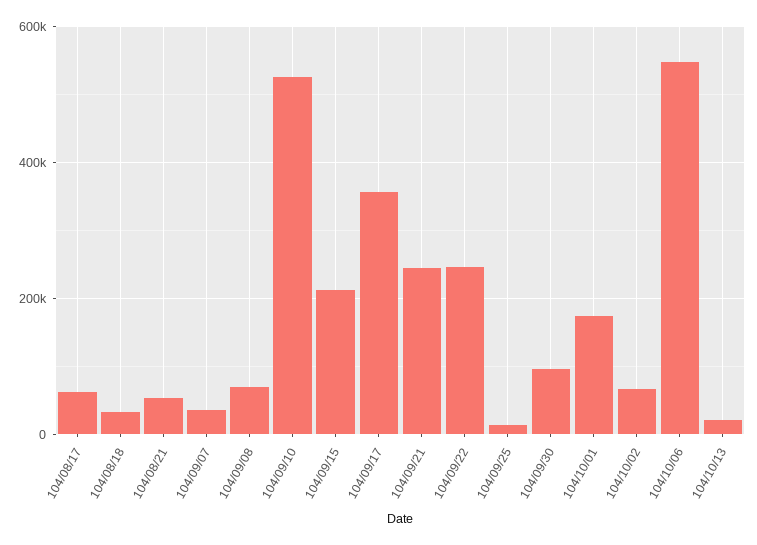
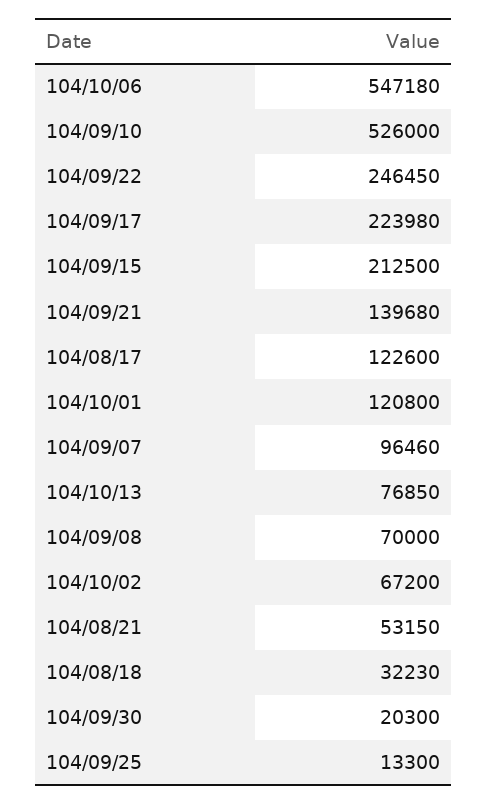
  {
-   "104/08/17": 60000,
+   "104/08/17": 122600,
    "104/08/18": 32230,
    "104/08/21": 53150,
-   "104/09/07": 40000,
+   "104/09/07": 96460,
    "104/09/08": 70000,
    "104/09/10": 526000,
    "104/09/15": 212500,
-   "104/09/17": 360000,
+   "104/09/17": 223980,
-   "104/09/21": 240000,
+   "104/09/21": 139680,
    "104/09/22": 246450,
    "104/09/25": 13300,
-   "104/09/30": 100000,
+   "104/09/30": 20300,
-   "104/10/01": 180000,
+   "104/10/01": 120800,
    "104/10/02": 67200,
    "104/10/06": 547180,
-   "104/10/13": 20000
+   "104/10/13": 76850
  }

